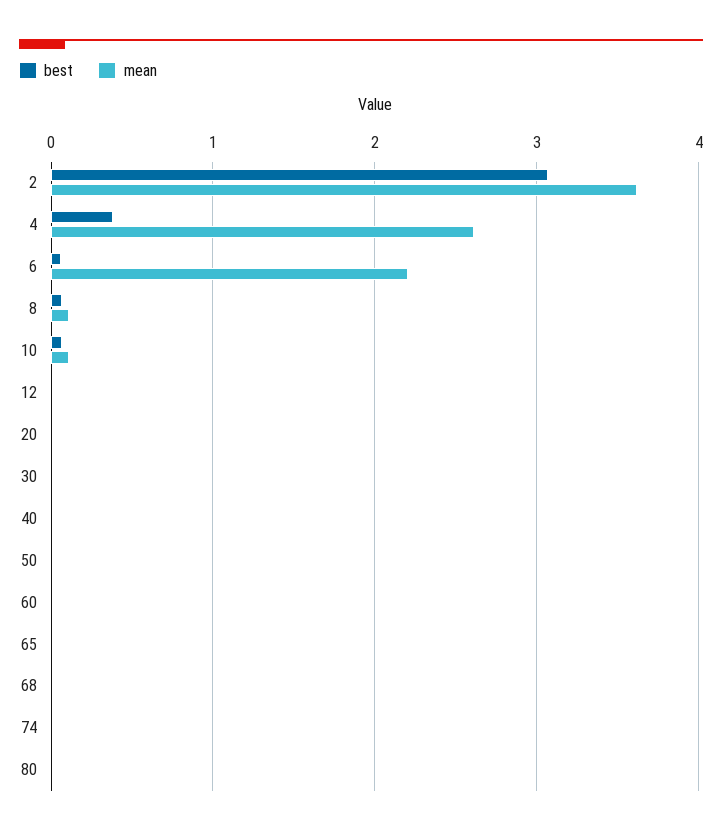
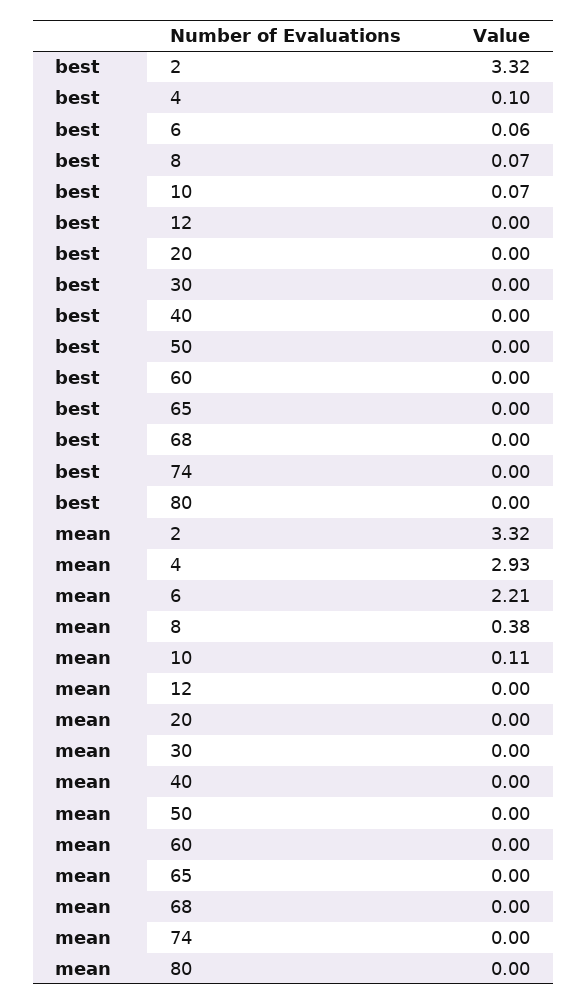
  {
    "best": {
-     "2": 3.1,
+     "2": 3.32,
-     "4": 0.4,
+     "4": 0.1,
      "6": 0.06,
      "8": 0.07,
      "10": 0.07,
      "12": 0,
      "20": 0,
      "30": 0,
      "40": 0,
      "50": 0,
      "60": 0,
      "65": 0,
      "68": 0,
      "74": 0,
      "80": 0
    },
    "mean": {
-     "2": 3.6,
+     "2": 3.32,
-     "4": 2.6,
+     "4": 2.93,
      "6": 2.21,
-     "8": 0.1,
+     "8": 0.38,
      "10": 0.11,
      "12": 0,
      "20": 0,
      "30": 0,
      "40": 0,
      "50": 0,
      "60": 0,
      "65": 0,
      "68": 0,
      "74": 0,
      "80": 0
    }
  }

